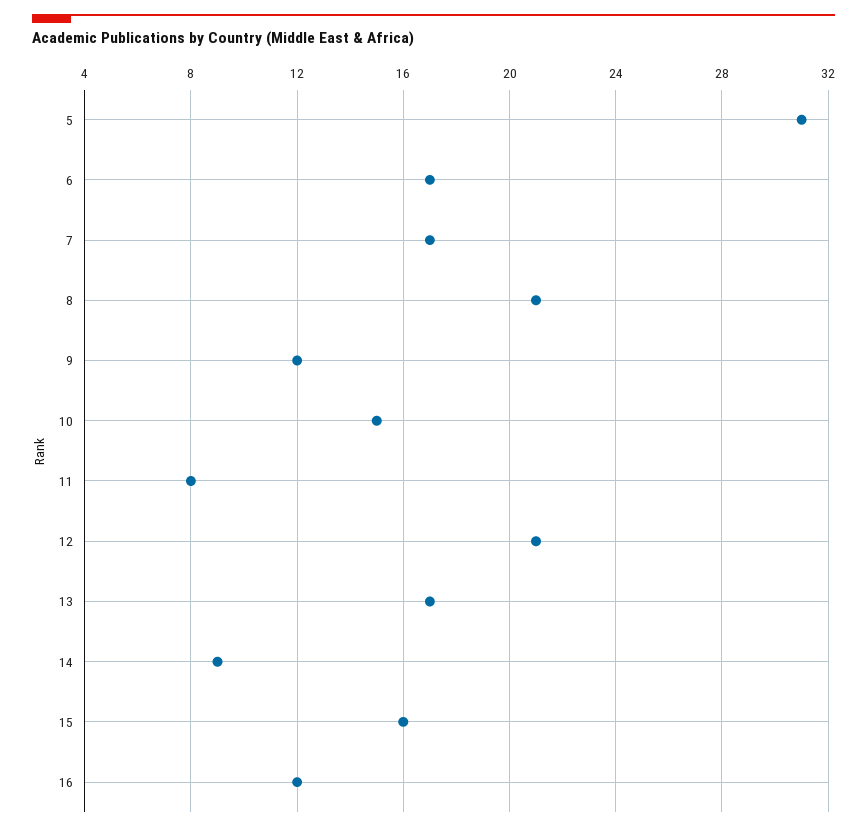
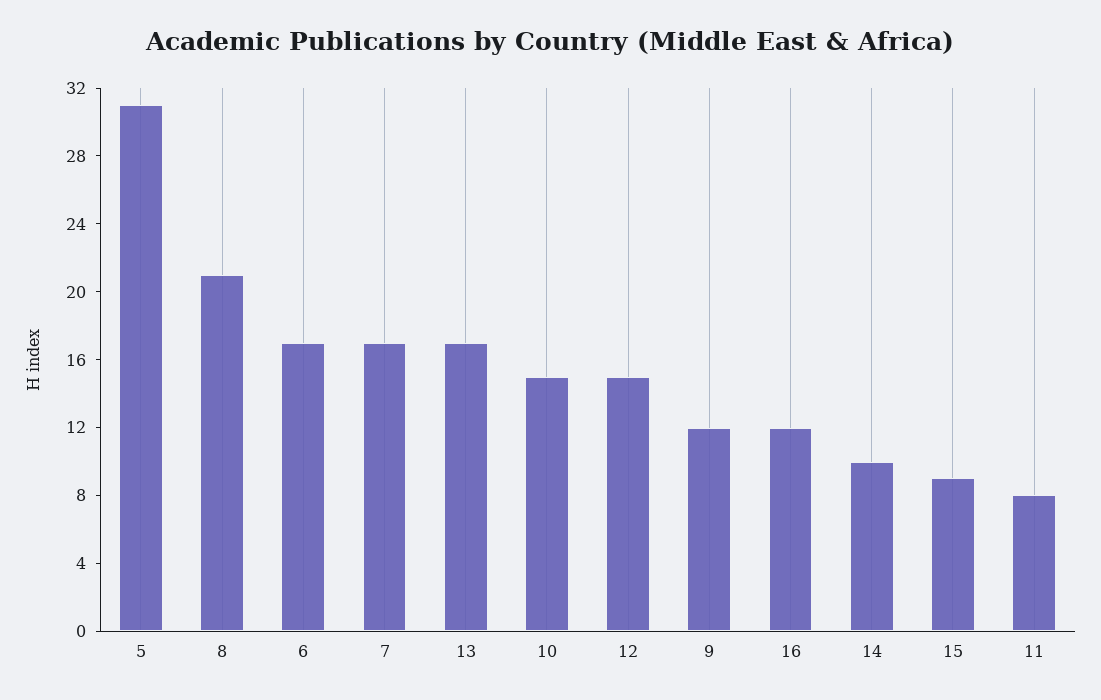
  {
    "5": 31,
    "6": 17,
    "7": 17,
    "8": 21,
    "9": 12,
    "10": 15,
    "11": 8,
-   "12": 21,
+   "12": 15,
    "13": 17,
-   "14": 9,
+   "14": 10,
-   "15": 16,
+   "15": 9,
    "16": 12
  }

